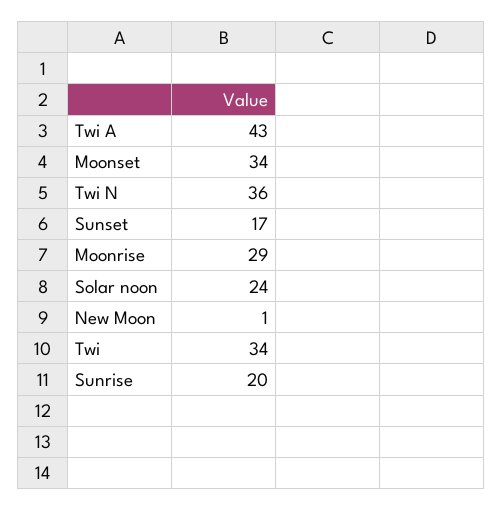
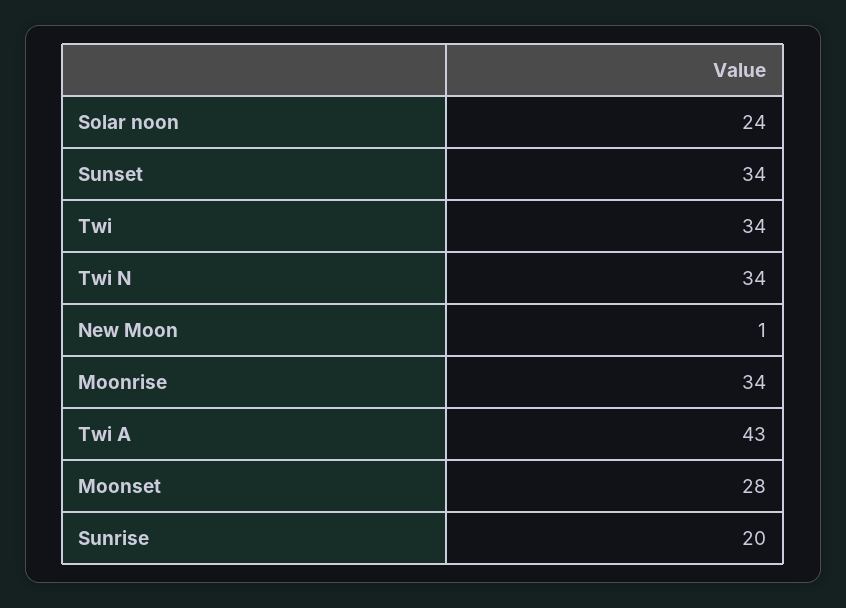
  {
    "Twi A": 43,
-   "Moonset": 34,
+   "Moonset": 28,
-   "Twi N": 36,
+   "Twi N": 34,
-   "Sunset": 17,
+   "Sunset": 34,
-   "Moonrise": 29,
+   "Moonrise": 34,
    "Solar noon": 24,
    "New Moon": 1,
    "Twi": 34,
    "Sunrise": 20
  }

